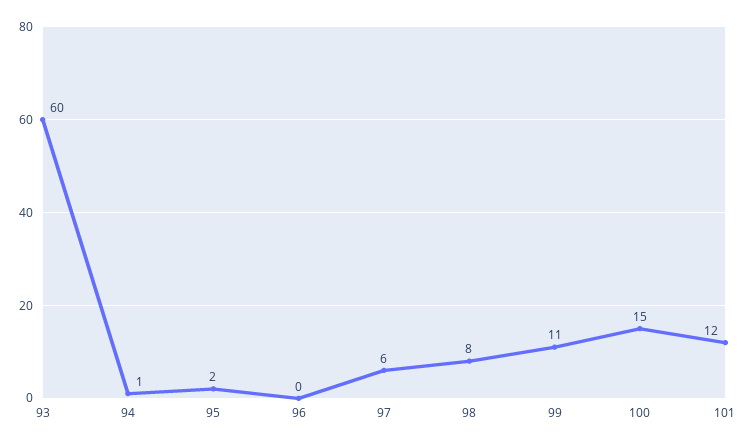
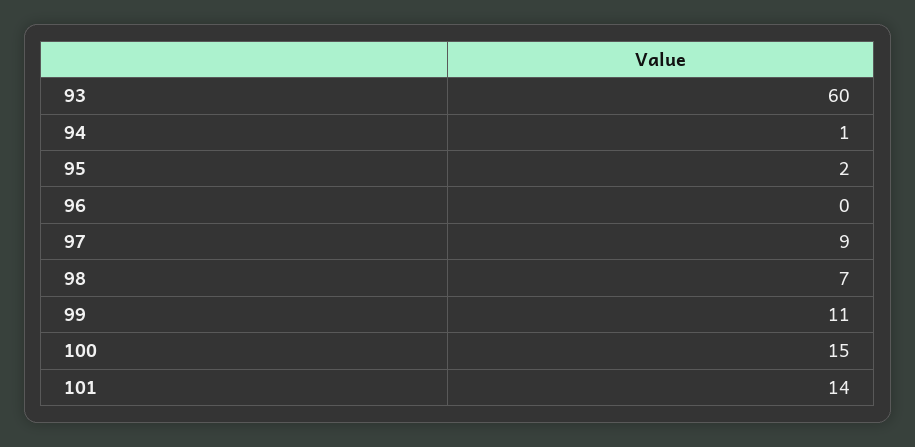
  {
    "93": 60,
    "94": 1,
    "95": 2,
    "96": 0,
-   "97": 6,
+   "97": 9,
-   "98": 8,
+   "98": 7,
    "99": 11,
    "100": 15,
-   "101": 12
+   "101": 14
  }

